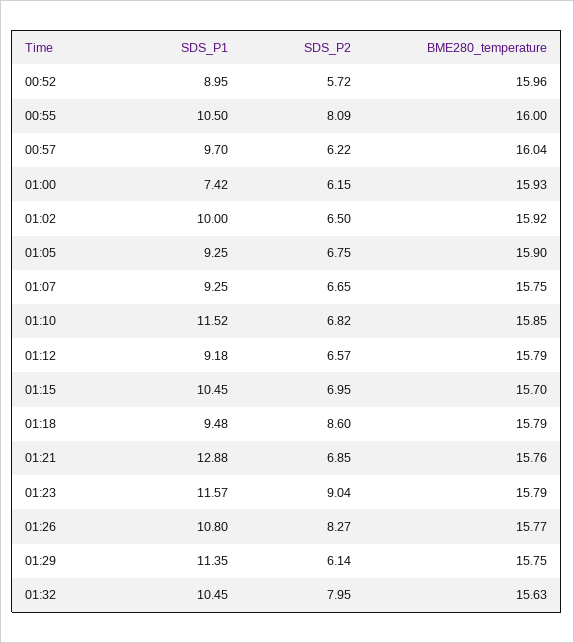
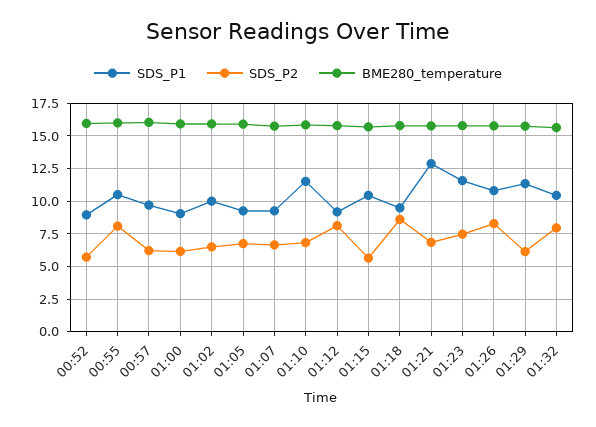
  {
    "SDS_P1": {
      "00:52": 8.95,
      "00:55": 10.5,
      "00:57": 9.7,
-     "01:00": 7.42,
+     "01:00": 9,
      "01:02": 10,
      "01:05": 9.25,
      "01:07": 9.25,
      "01:10": 11.52,
      "01:12": 9.18,
      "01:15": 10.45,
      "01:18": 9.48,
      "01:21": 12.88,
      "01:23": 11.57,
      "01:26": 10.8,
      "01:29": 11.35,
      "01:32": 10.45
    },
    "SDS_P2": {
      "00:52": 5.72,
      "00:55": 8.09,
      "00:57": 6.22,
      "01:00": 6.15,
      "01:02": 6.5,
      "01:05": 6.75,
      "01:07": 6.65,
      "01:10": 6.82,
-     "01:12": 6.57,
+     "01:12": 8,
-     "01:15": 6.95,
+     "01:15": 5.5,
      "01:18": 8.6,
      "01:21": 6.85,
-     "01:23": 9.04,
+     "01:23": 7.5,
      "01:26": 8.27,
      "01:29": 6.14,
      "01:32": 7.95
    },
    "BME280_temperature": {
      "00:52": 15.96,
      "00:55": 16,
      "00:57": 16.04,
      "01:00": 15.93,
      "01:02": 15.92,
      "01:05": 15.9,
      "01:07": 15.75,
      "01:10": 15.85,
      "01:12": 15.79,
      "01:15": 15.7,
      "01:18": 15.79,
      "01:21": 15.76,
      "01:23": 15.79,
      "01:26": 15.77,
      "01:29": 15.75,
      "01:32": 15.63
    }
  }

